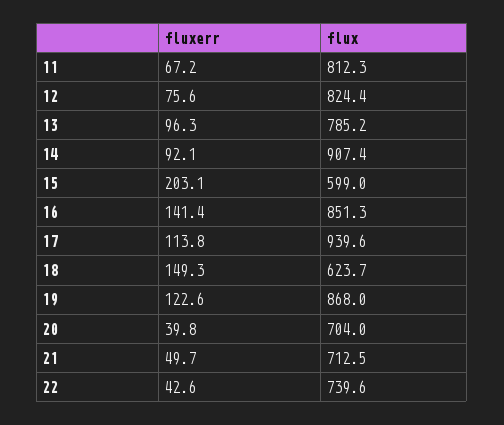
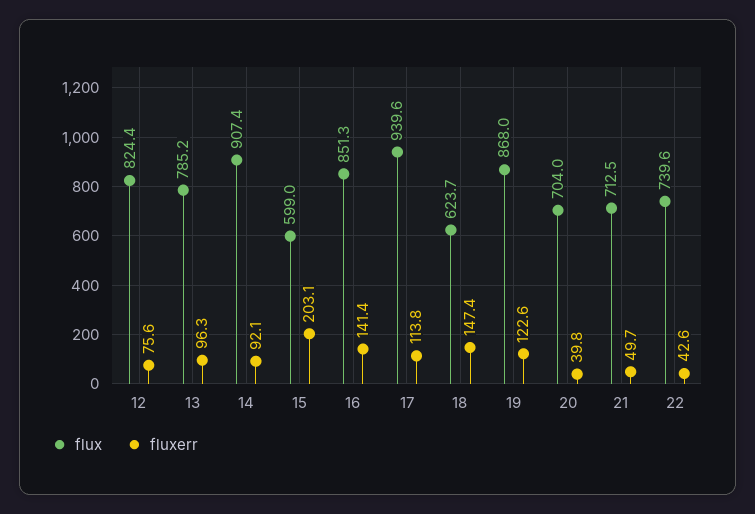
  {
    "fluxerr": {
-     "11": 67.2,
      "12": 75.6,
      "13": 96.3,
      "14": 92.1,
      "15": 203.1,
      "16": 141.4,
      "17": 113.8,
-     "18": 149.3,
+     "18": 147.4,
      "19": 122.6,
      "20": 39.8,
      "21": 49.7,
      "22": 42.6
    },
    "flux": {
-     "11": 812.3,
      "12": 824.4,
      "13": 785.2,
      "14": 907.4,
      "15": 599,
      "16": 851.3,
      "17": 939.6,
      "18": 623.7,
      "19": 868,
      "20": 704,
      "21": 712.5,
      "22": 739.6
    }
  }

